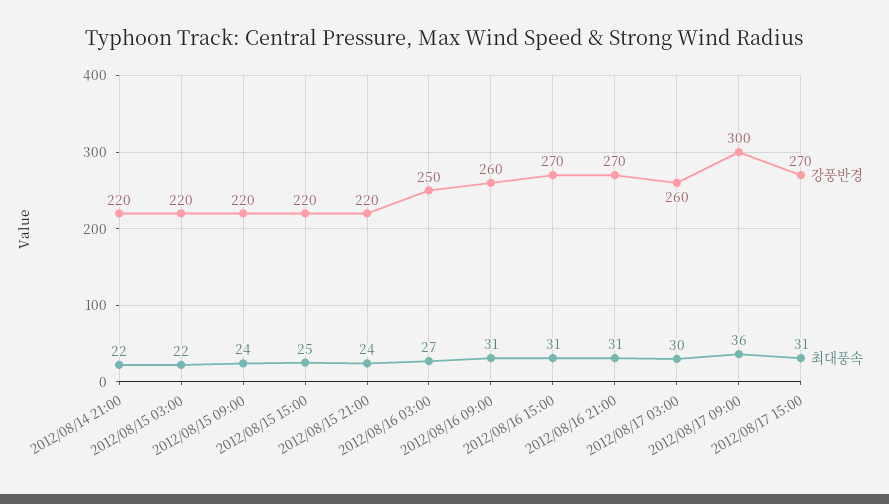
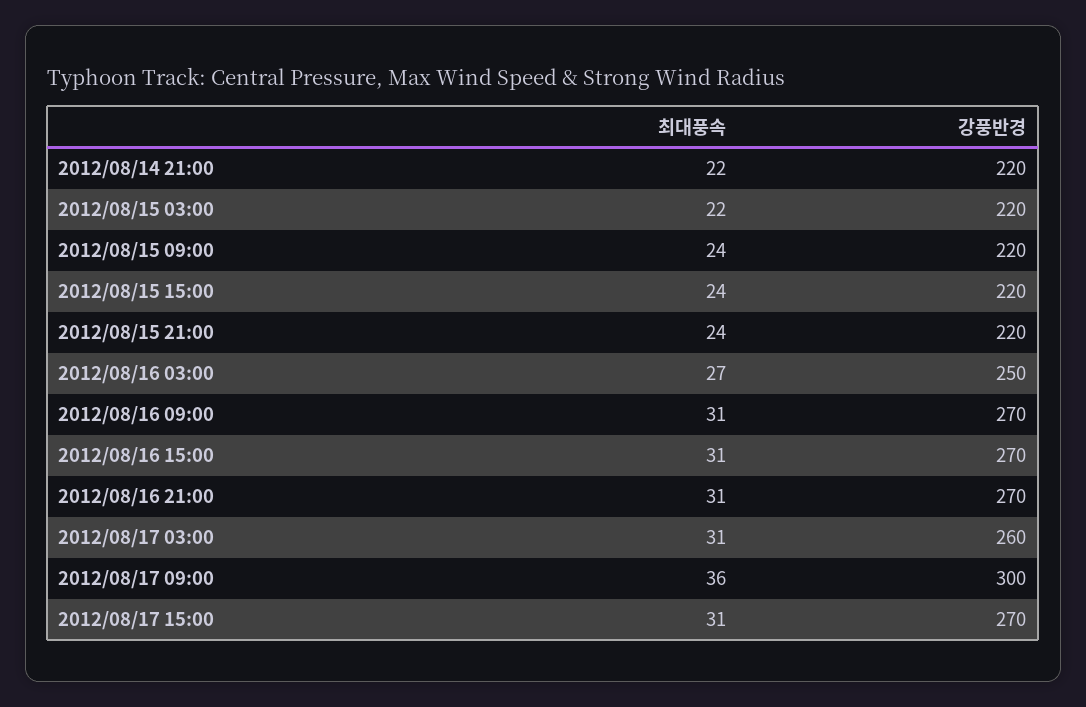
  {
    "강풍반경": {
      "2012/08/14 21:00": 220,
      "2012/08/15 03:00": 220,
      "2012/08/15 09:00": 220,
      "2012/08/15 15:00": 220,
      "2012/08/15 21:00": 220,
      "2012/08/16 03:00": 250,
-     "2012/08/16 09:00": 260,
+     "2012/08/16 09:00": 270,
      "2012/08/16 15:00": 270,
      "2012/08/16 21:00": 270,
      "2012/08/17 03:00": 260,
      "2012/08/17 09:00": 300,
      "2012/08/17 15:00": 270
    },
    "최대풍속": {
      "2012/08/14 21:00": 22,
      "2012/08/15 03:00": 22,
      "2012/08/15 09:00": 24,
-     "2012/08/15 15:00": 25,
+     "2012/08/15 15:00": 24,
      "2012/08/15 21:00": 24,
      "2012/08/16 03:00": 27,
      "2012/08/16 09:00": 31,
      "2012/08/16 15:00": 31,
      "2012/08/16 21:00": 31,
-     "2012/08/17 03:00": 30,
+     "2012/08/17 03:00": 31,
      "2012/08/17 09:00": 36,
      "2012/08/17 15:00": 31
    }
  }

